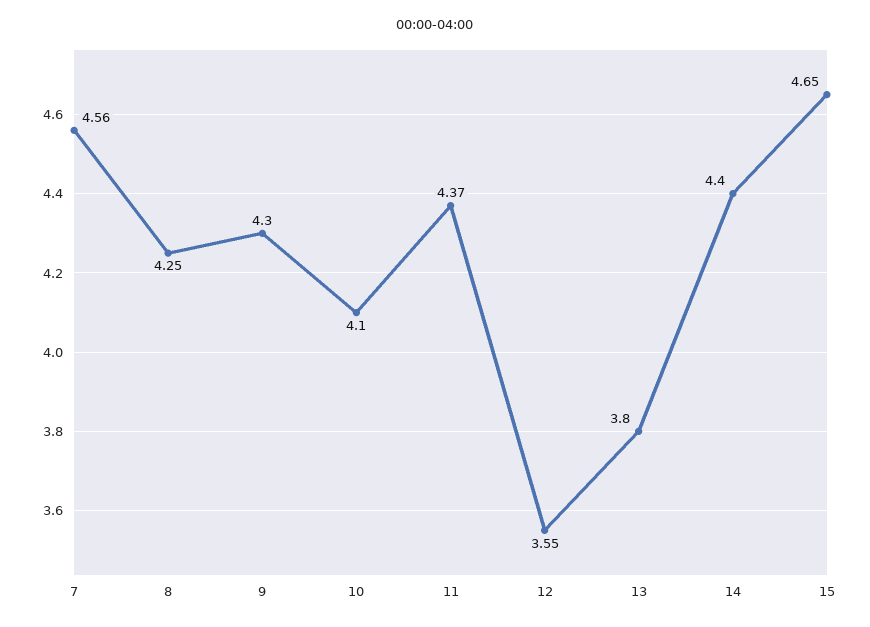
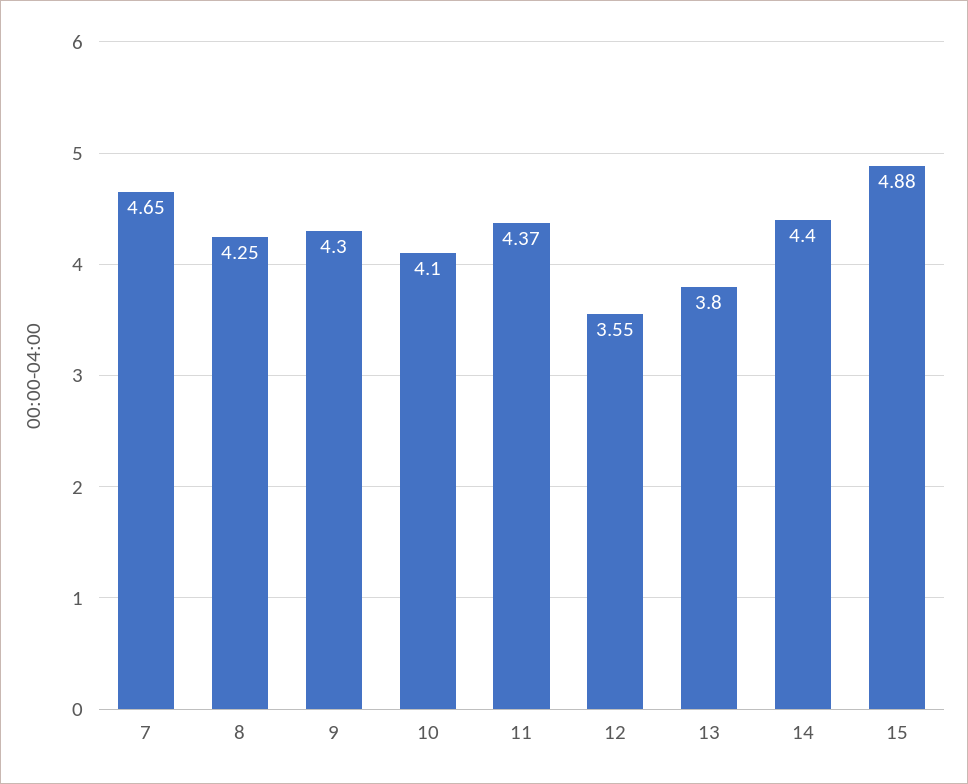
  {
-   "7": 4.56,
+   "7": 4.65,
    "8": 4.25,
    "9": 4.3,
    "10": 4.1,
    "11": 4.37,
    "12": 3.55,
    "13": 3.8,
    "14": 4.4,
-   "15": 4.65
+   "15": 4.88
  }

